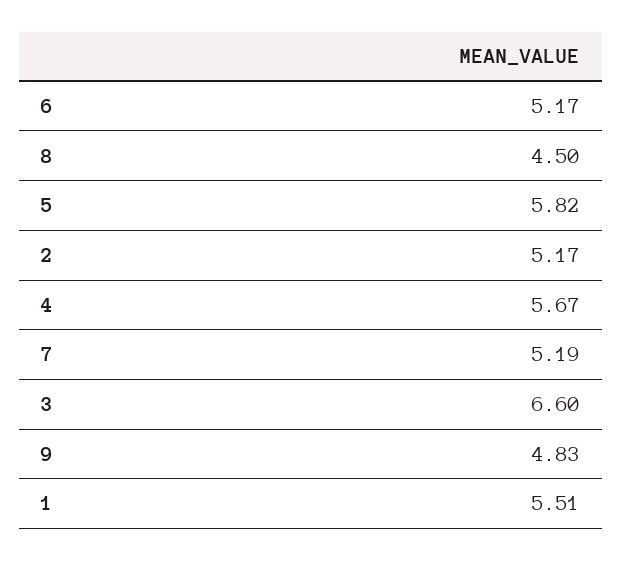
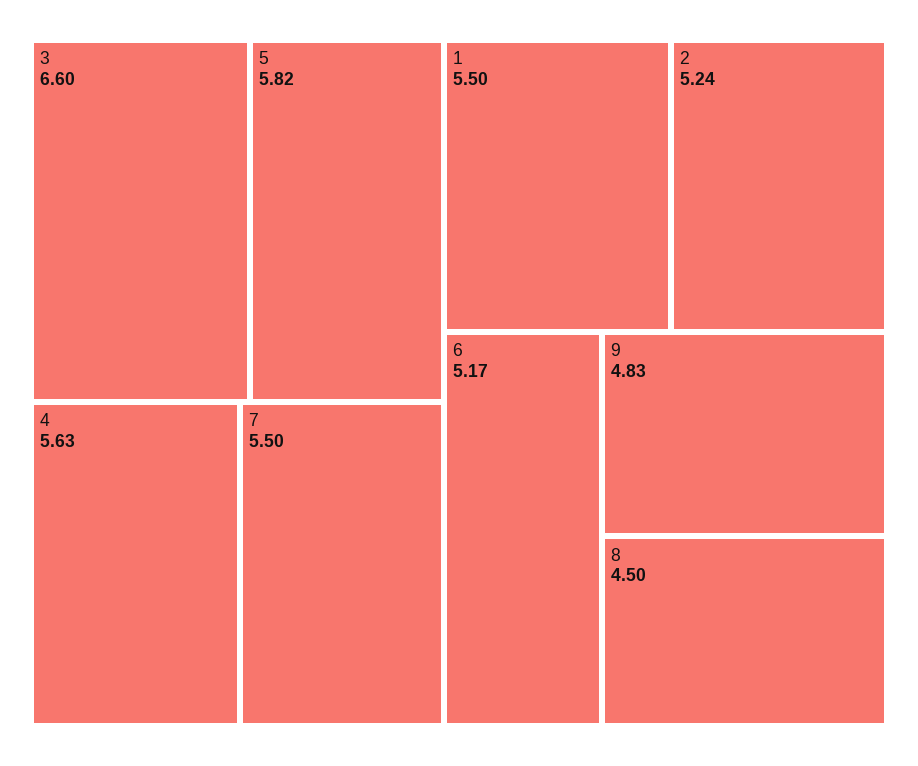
  {
    "6": 5.17,
    "8": 4.5,
    "5": 5.82,
-   "2": 5.17,
+   "2": 5.24,
-   "4": 5.67,
+   "4": 5.63,
-   "7": 5.19,
+   "7": 5.5,
    "3": 6.6,
    "9": 4.83,
-   "1": 5.51
+   "1": 5.5
  }

